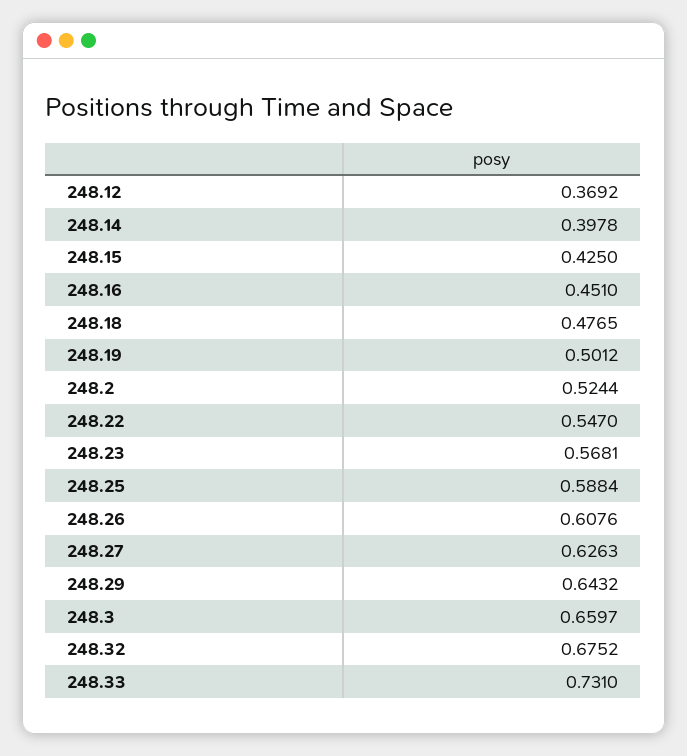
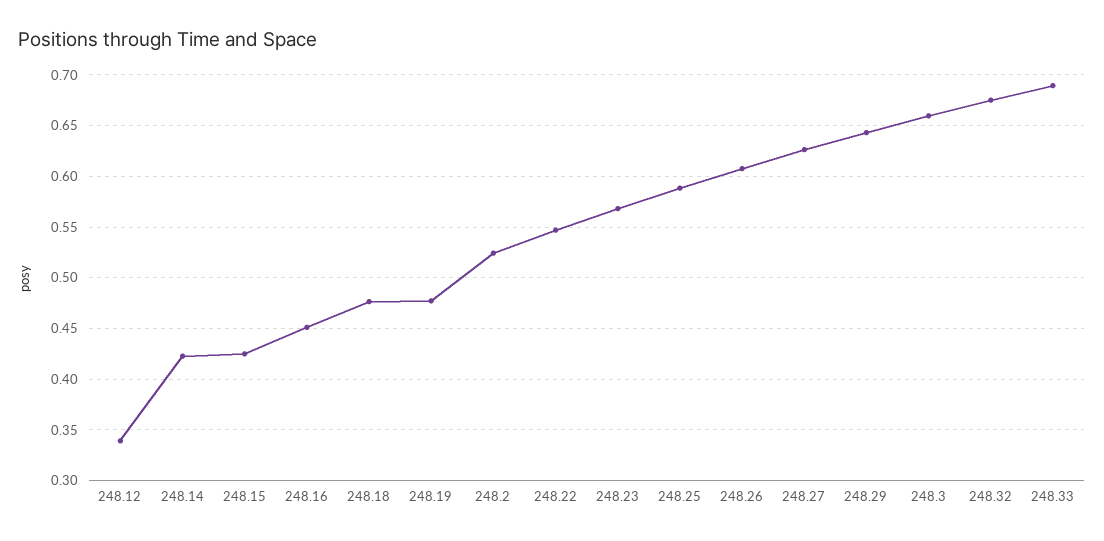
  {
-   "248.12": 0.3692,
+   "248.12": 0.34,
-   "248.14": 0.3978,
+   "248.14": 0.42,
    "248.15": 0.425,
    "248.16": 0.451,
    "248.18": 0.4765,
-   "248.19": 0.5012,
+   "248.19": 0.48,
    "248.2": 0.5244,
    "248.22": 0.547,
    "248.23": 0.5681,
    "248.25": 0.5884,
    "248.26": 0.6076,
    "248.27": 0.6263,
    "248.29": 0.6432,
    "248.3": 0.6597,
    "248.32": 0.6752,
-   "248.33": 0.731
+   "248.33": 0.69
  }

